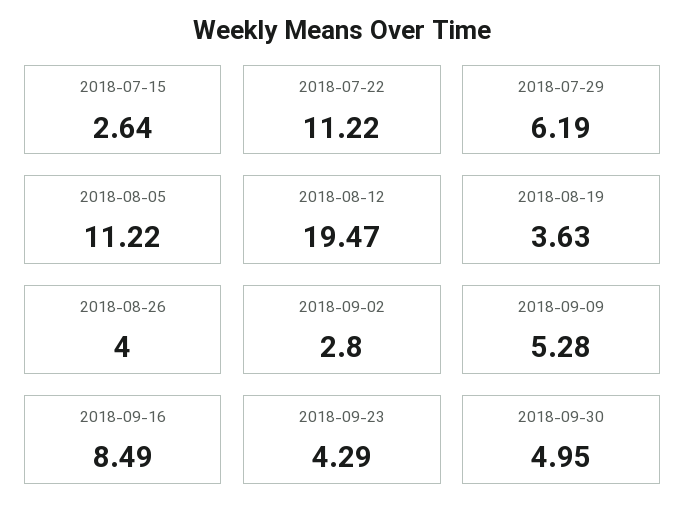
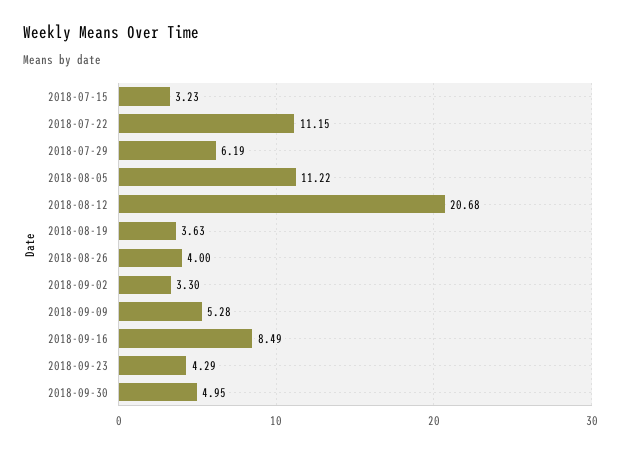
  {
-   "2018-07-15": 2.64,
+   "2018-07-15": 3.23,
-   "2018-07-22": 11.22,
+   "2018-07-22": 11.15,
    "2018-07-29": 6.19,
    "2018-08-05": 11.22,
-   "2018-08-12": 19.47,
+   "2018-08-12": 20.68,
    "2018-08-19": 3.63,
    "2018-08-26": 4,
-   "2018-09-02": 2.8,
+   "2018-09-02": 3.3,
    "2018-09-09": 5.28,
    "2018-09-16": 8.49,
    "2018-09-23": 4.29,
    "2018-09-30": 4.95
  }

